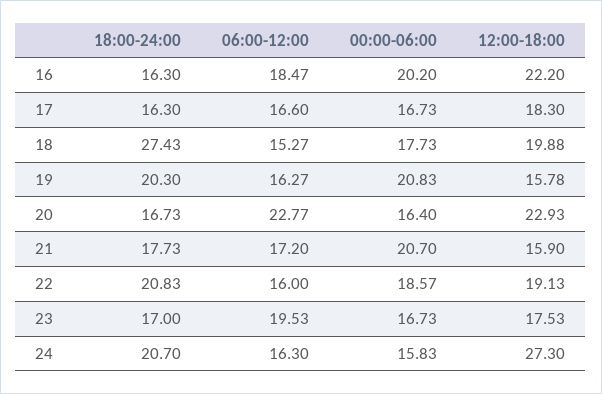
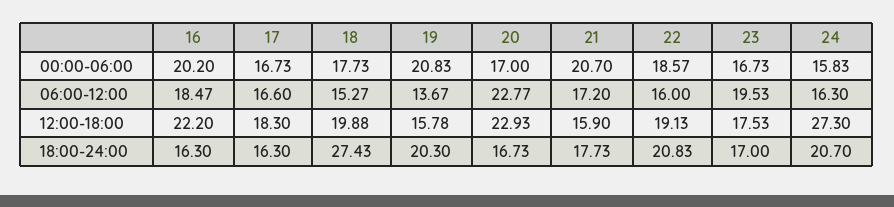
  {
    "18:00-24:00": {
      "16": 16.3,
      "17": 16.3,
      "18": 27.43,
      "19": 20.3,
      "20": 16.73,
      "21": 17.73,
      "22": 20.83,
      "23": 17,
      "24": 20.7
    },
    "06:00-12:00": {
      "16": 18.47,
      "17": 16.6,
      "18": 15.27,
-     "19": 16.27,
+     "19": 13.67,
      "20": 22.77,
      "21": 17.2,
      "22": 16,
      "23": 19.53,
      "24": 16.3
    },
    "00:00-06:00": {
      "16": 20.2,
      "17": 16.73,
      "18": 17.73,
      "19": 20.83,
-     "20": 16.4,
+     "20": 17,
      "21": 20.7,
      "22": 18.57,
      "23": 16.73,
      "24": 15.83
    },
    "12:00-18:00": {
      "16": 22.2,
      "17": 18.3,
      "18": 19.88,
      "19": 15.78,
      "20": 22.93,
      "21": 15.9,
      "22": 19.13,
      "23": 17.53,
      "24": 27.3
    }
  }

